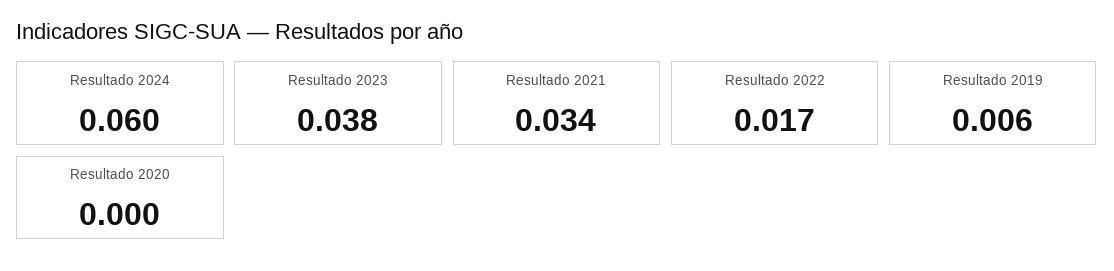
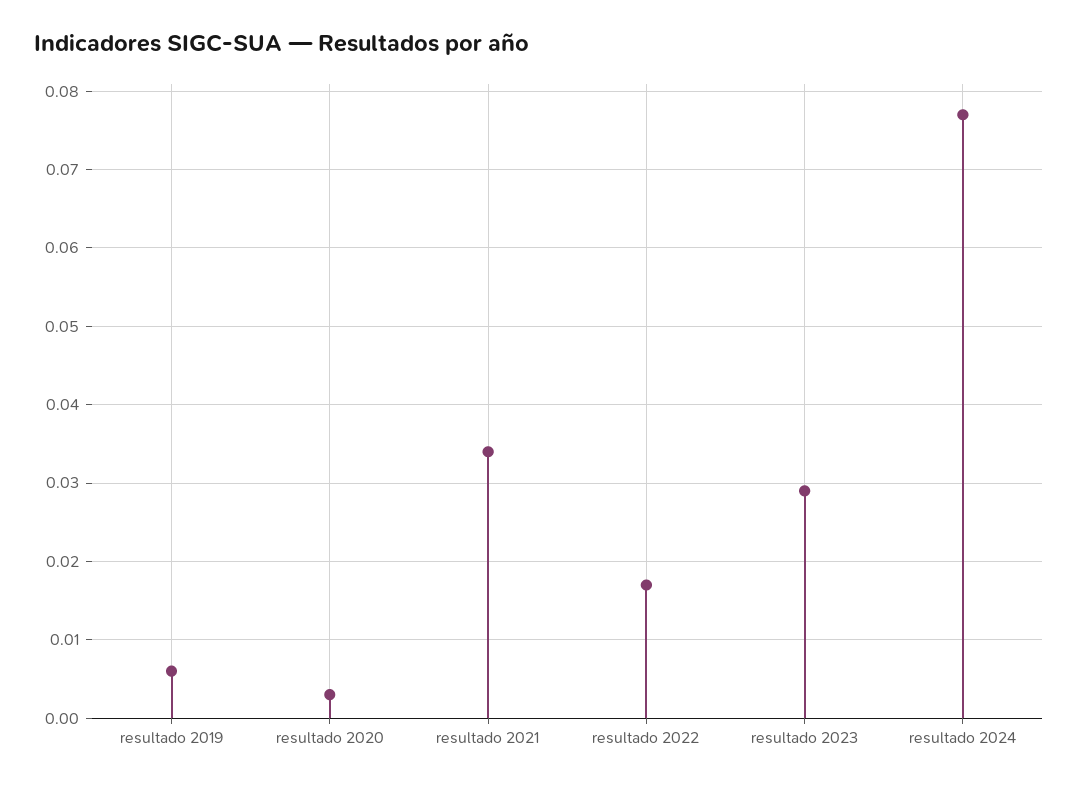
  {
-   "Resultado 2024": 0.06,
+   "Resultado 2024": 0.077,
-   "Resultado 2023": 0.038,
+   "Resultado 2023": 0.029,
    "Resultado 2021": 0.034,
    "Resultado 2022": 0.017,
    "Resultado 2019": 0.006,
-   "Resultado 2020": 0
+   "Resultado 2020": 0.003
  }

